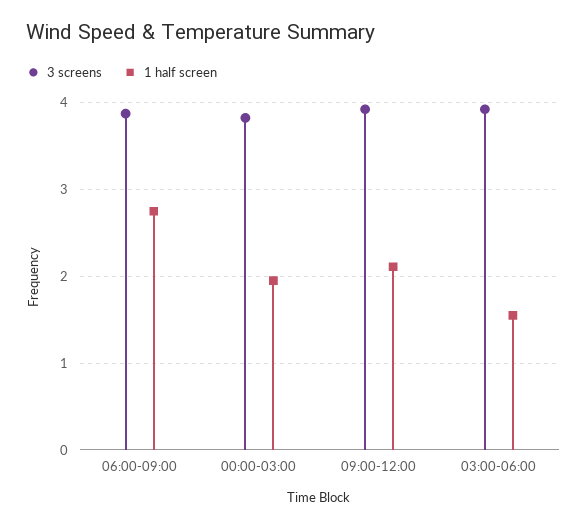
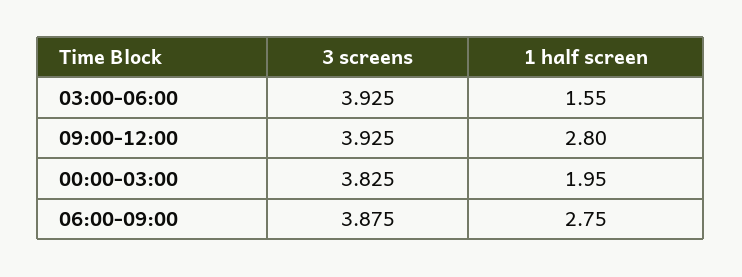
  {
    "3 screens": {
      "06:00-09:00": 3.875,
      "00:00-03:00": 3.825,
      "09:00-12:00": 3.925,
      "03:00-06:00": 3.925
    },
    "1 half screen": {
      "06:00-09:00": 2.75,
      "00:00-03:00": 1.95,
-     "09:00-12:00": 2.1,
+     "09:00-12:00": 2.8,
      "03:00-06:00": 1.55
    }
  }

